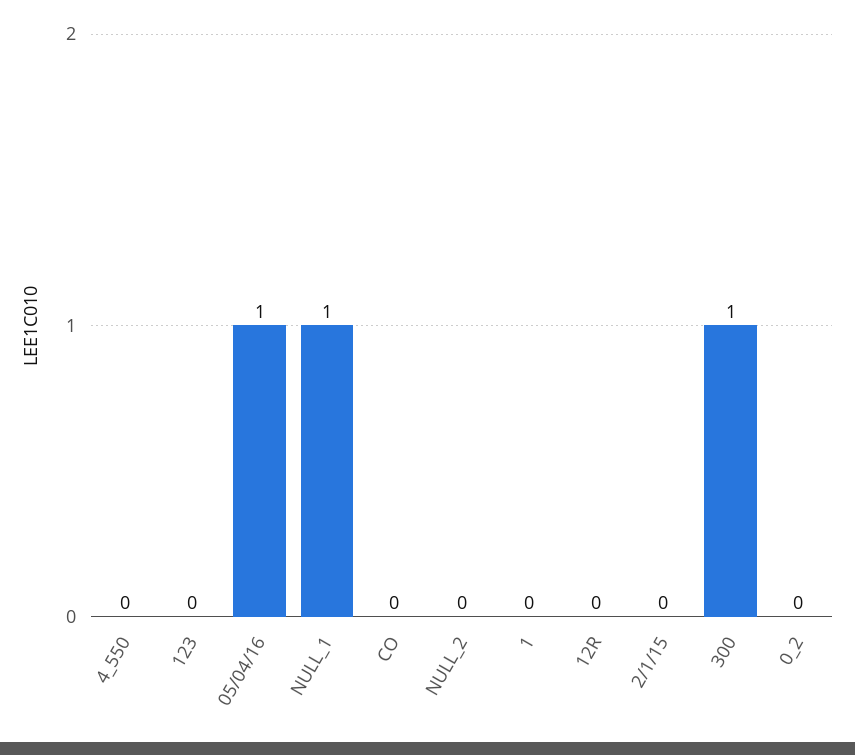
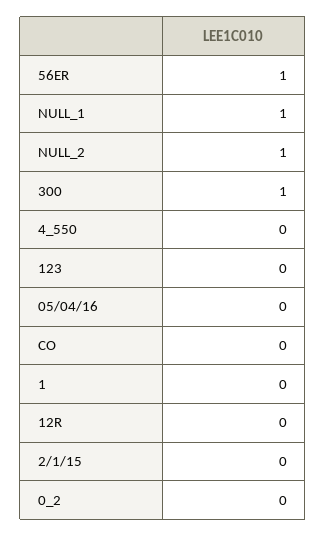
  {
    "4_550": 0,
    "123": 0,
-   "05/04/16": 1,
+   "05/04/16": 0,
    "NULL_1": 1,
    "CO": 0,
-   "NULL_2": 0,
+   "NULL_2": 1,
    "1": 0,
    "12R": 0,
    "2/1/15": 0,
    "300": 1,
-   "0_2": 0
+   "0_2": 0,
+   "56ER": 1
  }

